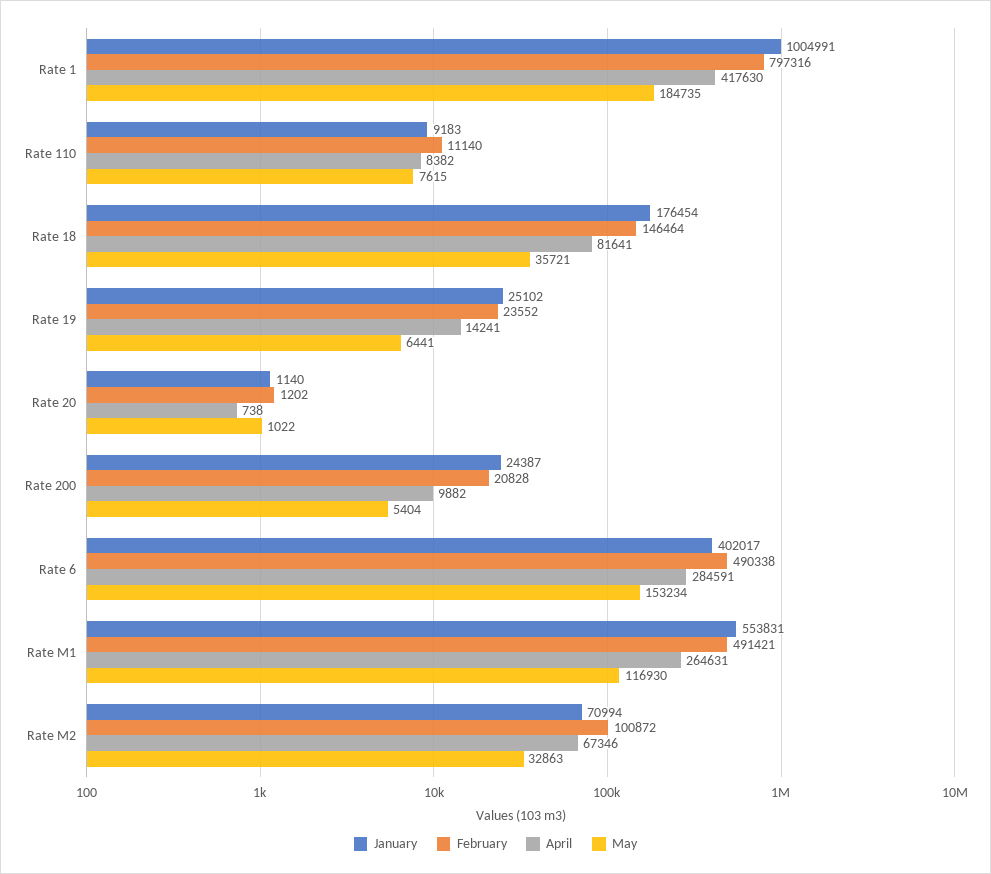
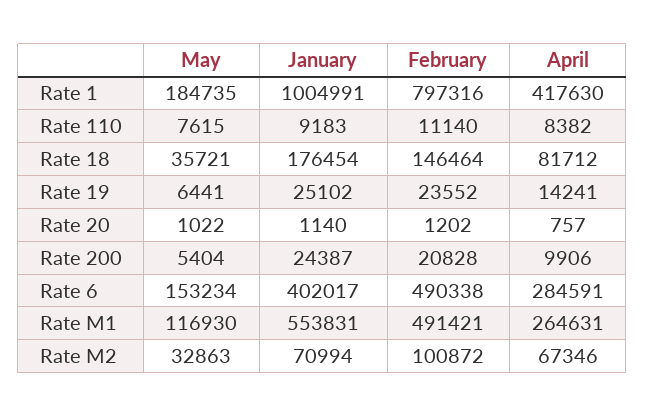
  {
    "January": {
      "Rate 1": 1004991,
      "Rate 110": 9183,
      "Rate 18": 176454,
      "Rate 19": 25102,
      "Rate 20": 1140,
      "Rate 200": 24387,
      "Rate 6": 402017,
      "Rate M1": 553831,
      "Rate M2": 70994
    },
    "February": {
      "Rate 1": 797316,
      "Rate 110": 11140,
      "Rate 18": 146464,
      "Rate 19": 23552,
      "Rate 20": 1202,
      "Rate 200": 20828,
      "Rate 6": 490338,
      "Rate M1": 491421,
      "Rate M2": 100872
    },
    "April": {
      "Rate 1": 417630,
      "Rate 110": 8382,
-     "Rate 18": 81641,
+     "Rate 18": 81712,
      "Rate 19": 14241,
-     "Rate 20": 738,
+     "Rate 20": 757,
-     "Rate 200": 9882,
+     "Rate 200": 9906,
      "Rate 6": 284591,
      "Rate M1": 264631,
      "Rate M2": 67346
    },
    "May": {
      "Rate 1": 184735,
      "Rate 110": 7615,
      "Rate 18": 35721,
      "Rate 19": 6441,
      "Rate 20": 1022,
      "Rate 200": 5404,
      "Rate 6": 153234,
      "Rate M1": 116930,
      "Rate M2": 32863
    }
  }

